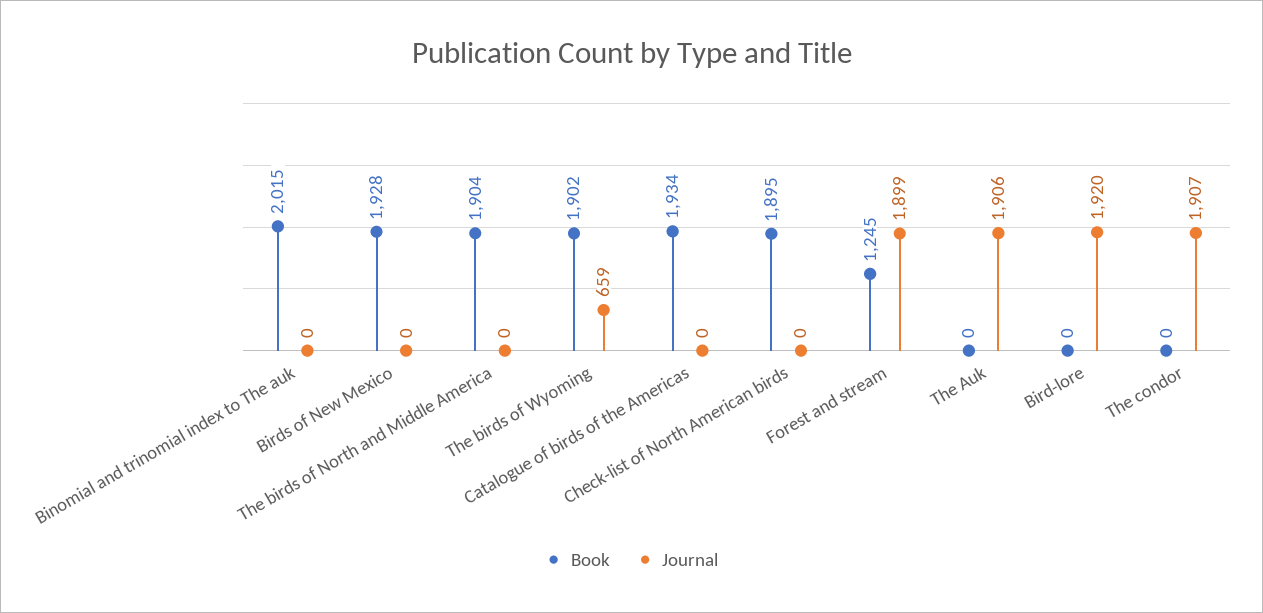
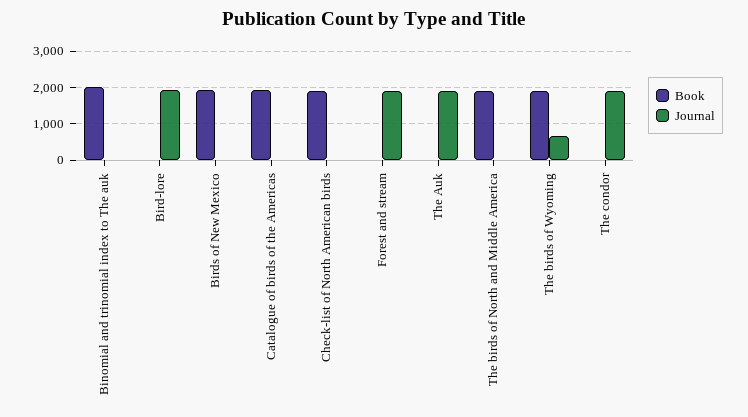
  {
    "Book": {
      "Binomial and trinomial index to The auk": 2015,
      "Birds of New Mexico": 1928,
      "The birds of North and Middle America": 1904,
      "The birds of Wyoming": 1902,
      "Catalogue of birds of the Americas": 1934,
      "Check-list of North American birds": 1895,
-     "Forest and stream": 1245,
+     "Forest and stream": 0,
      "The Auk": 0,
      "Bird-lore": 0,
      "The condor": 0
    },
    "Journal": {
      "Binomial and trinomial index to The auk": 0,
      "Birds of New Mexico": 0,
      "The birds of North and Middle America": 0,
      "The birds of Wyoming": 659,
      "Catalogue of birds of the Americas": 0,
      "Check-list of North American birds": 0,
      "Forest and stream": 1899,
      "The Auk": 1906,
      "Bird-lore": 1920,
      "The condor": 1907
    }
  }

